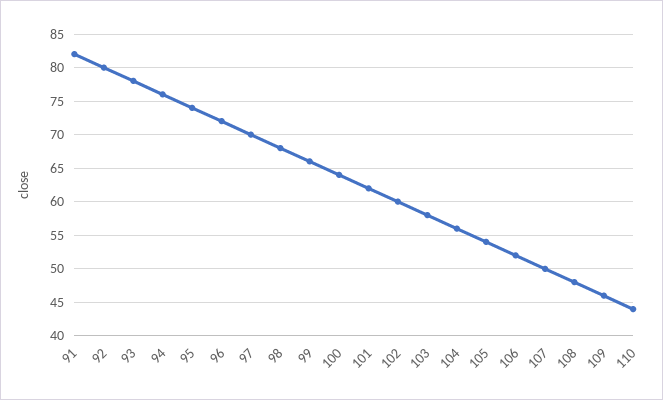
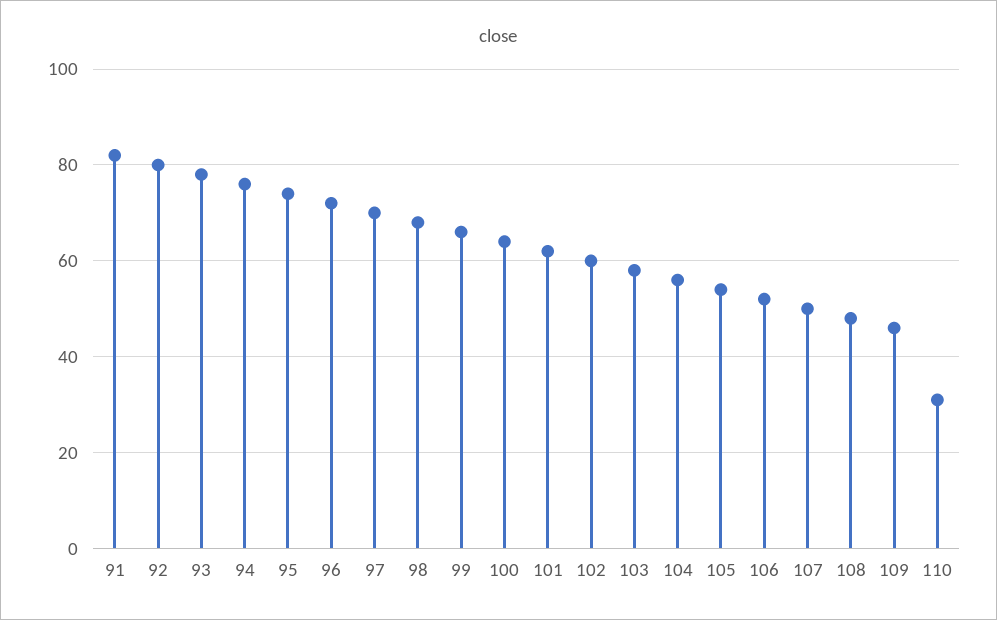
  {
    "91": 82,
    "92": 80,
    "93": 78,
    "94": 76,
    "95": 74,
    "96": 72,
    "97": 70,
    "98": 68,
    "99": 66,
    "100": 64,
    "101": 62,
    "102": 60,
    "103": 58,
    "104": 56,
    "105": 54,
    "106": 52,
    "107": 50,
    "108": 48,
    "109": 46,
-   "110": 44
+   "110": 30
  }

